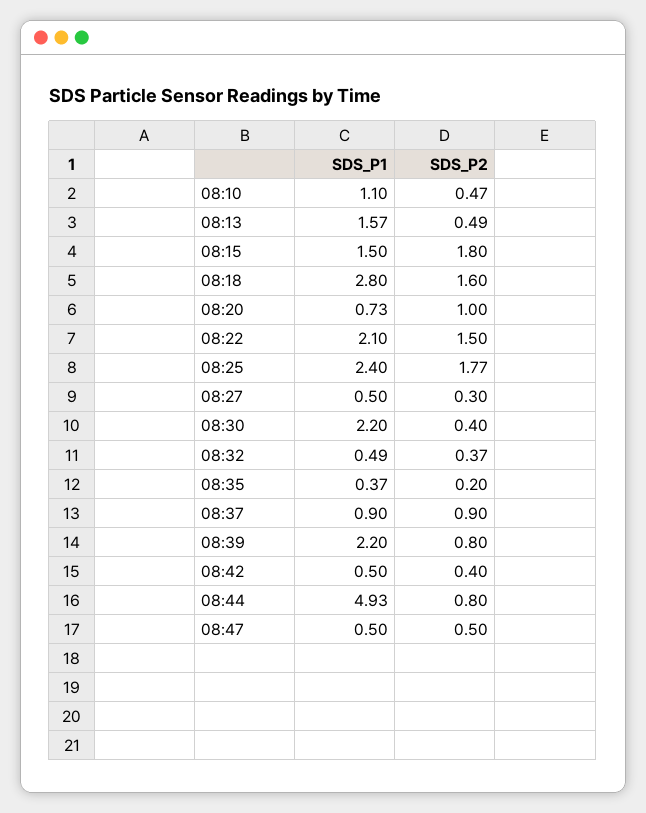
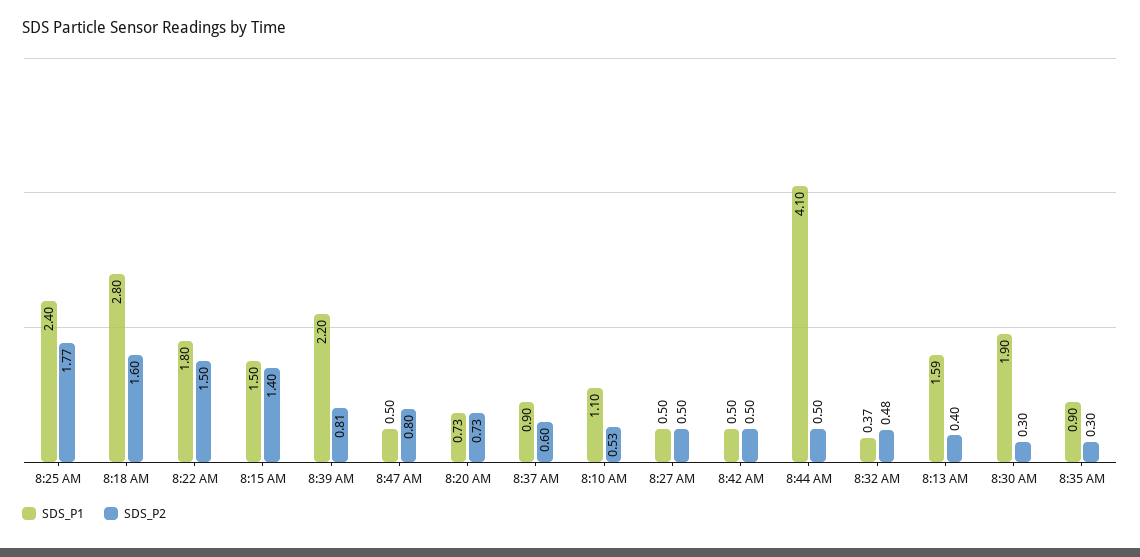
  {
    "SDS_P1": {
      "08:10": 1.1,
-     "08:13": 1.57,
+     "08:13": 1.59,
      "08:15": 1.5,
      "08:18": 2.8,
      "08:20": 0.73,
-     "08:22": 2.1,
+     "08:22": 1.8,
      "08:25": 2.4,
      "08:27": 0.5,
-     "08:30": 2.2,
+     "08:30": 1.9,
-     "08:32": 0.49,
+     "08:32": 0.37,
-     "08:35": 0.37,
+     "08:35": 0.9,
      "08:37": 0.9,
      "08:39": 2.2,
      "08:42": 0.5,
-     "08:44": 4.93,
+     "08:44": 4.1,
      "08:47": 0.5
    },
    "SDS_P2": {
-     "08:10": 0.47,
+     "08:10": 0.53,
-     "08:13": 0.49,
+     "08:13": 0.4,
-     "08:15": 1.8,
+     "08:15": 1.4,
      "08:18": 1.6,
-     "08:20": 1,
+     "08:20": 0.73,
      "08:22": 1.5,
      "08:25": 1.77,
-     "08:27": 0.3,
+     "08:27": 0.5,
-     "08:30": 0.4,
+     "08:30": 0.3,
-     "08:32": 0.37,
+     "08:32": 0.48,
-     "08:35": 0.2,
+     "08:35": 0.3,
-     "08:37": 0.9,
+     "08:37": 0.6,
-     "08:39": 0.8,
+     "08:39": 0.81,
-     "08:42": 0.4,
+     "08:42": 0.5,
-     "08:44": 0.8,
+     "08:44": 0.5,
-     "08:47": 0.5
+     "08:47": 0.8
    }
  }

